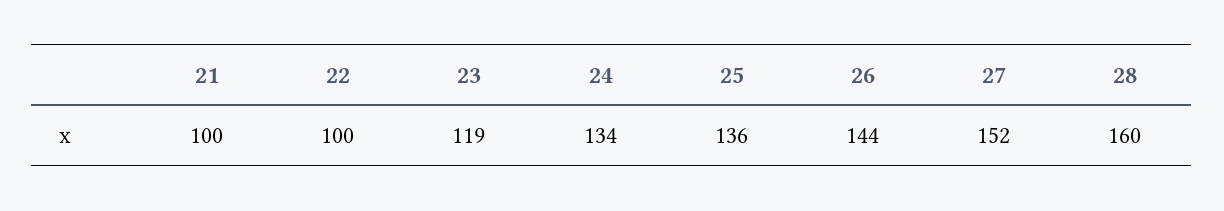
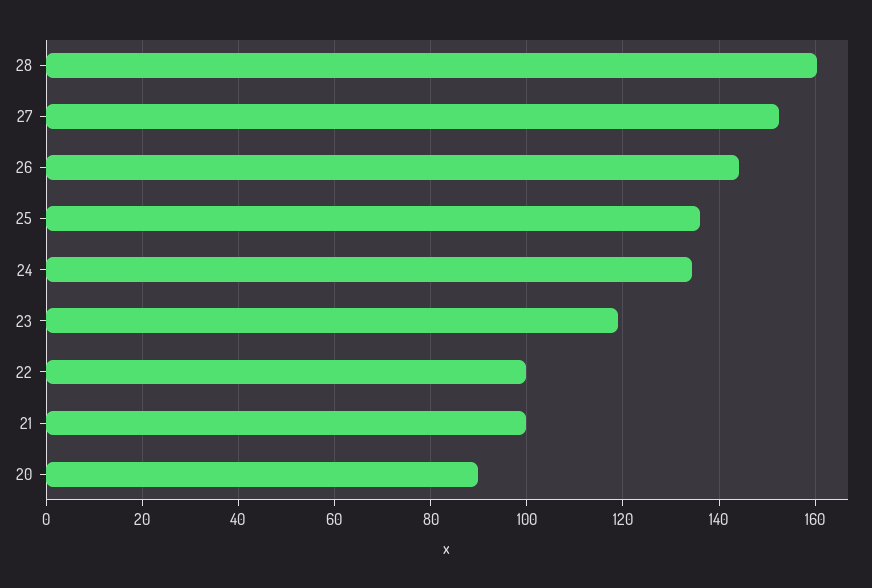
  {
    "21": 100,
    "22": 100,
    "23": 119,
    "24": 134,
    "25": 136,
    "26": 144,
    "27": 152,
-   "28": 160
+   "28": 160,
+   "20": 90
  }

